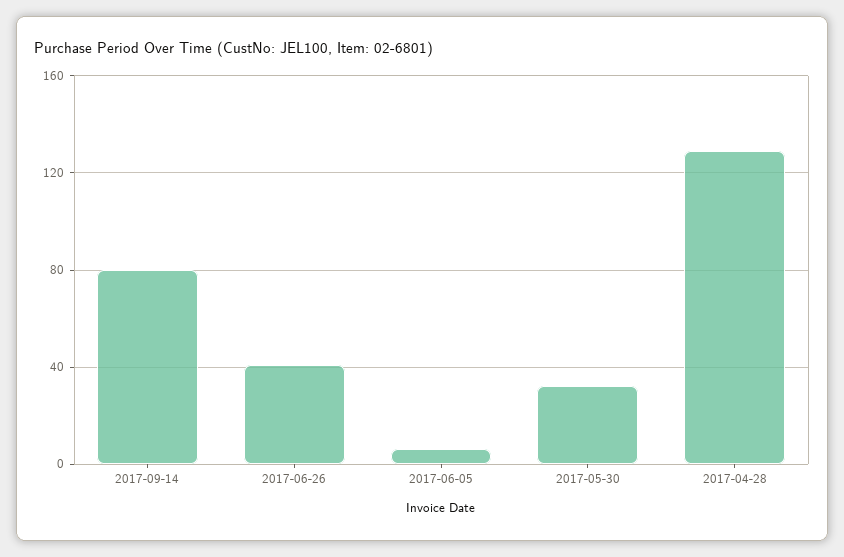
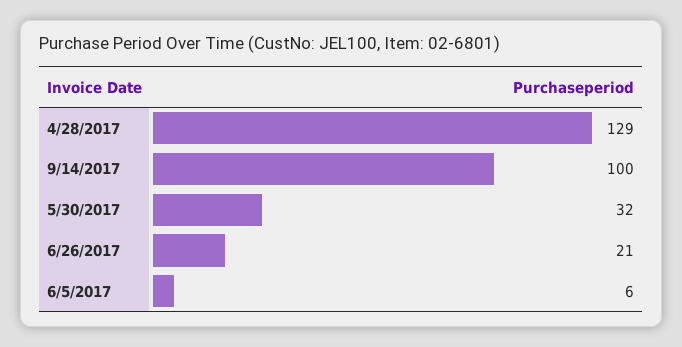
  {
-   "2017-09-14": 80,
+   "2017-09-14": 100,
-   "2017-06-26": 40,
+   "2017-06-26": 21,
    "2017-06-05": 6,
    "2017-05-30": 32,
    "2017-04-28": 129
  }

